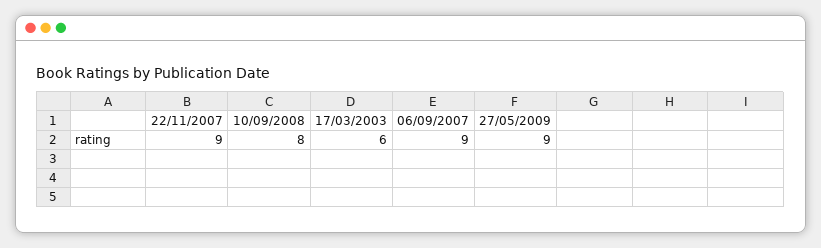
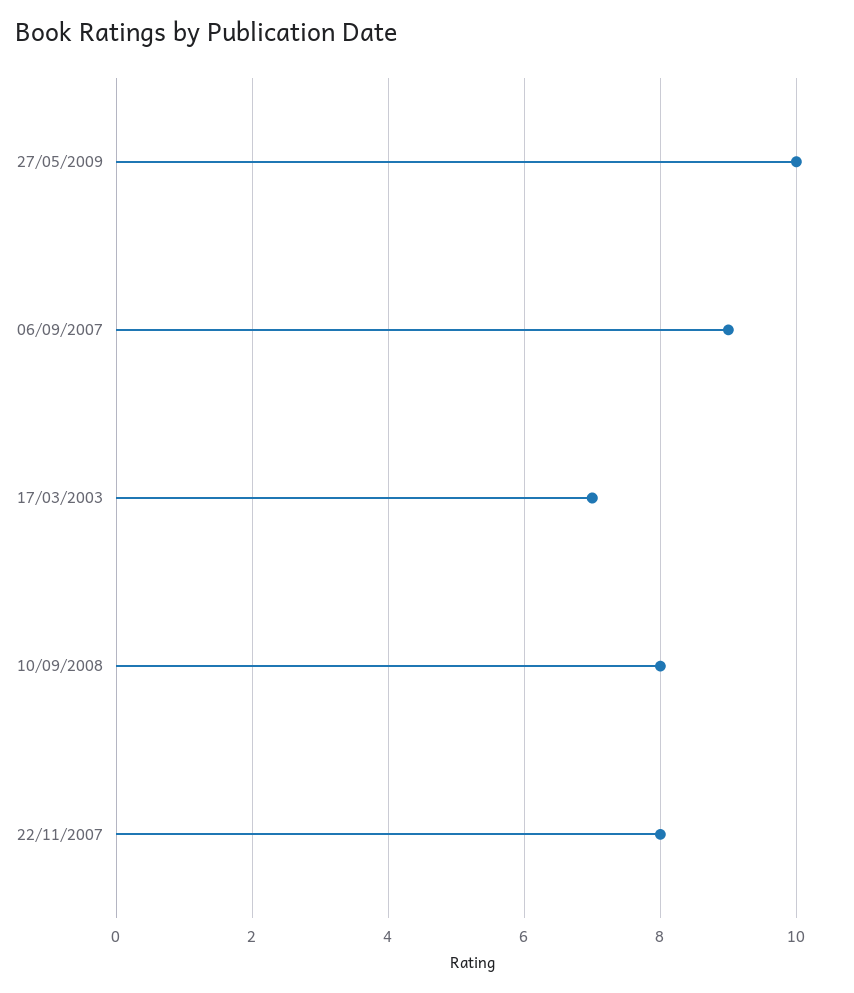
  {
-   "22/11/2007": 9,
+   "22/11/2007": 8,
    "10/09/2008": 8,
-   "17/03/2003": 6,
+   "17/03/2003": 7,
    "06/09/2007": 9,
-   "27/05/2009": 9
+   "27/05/2009": 10
  }

